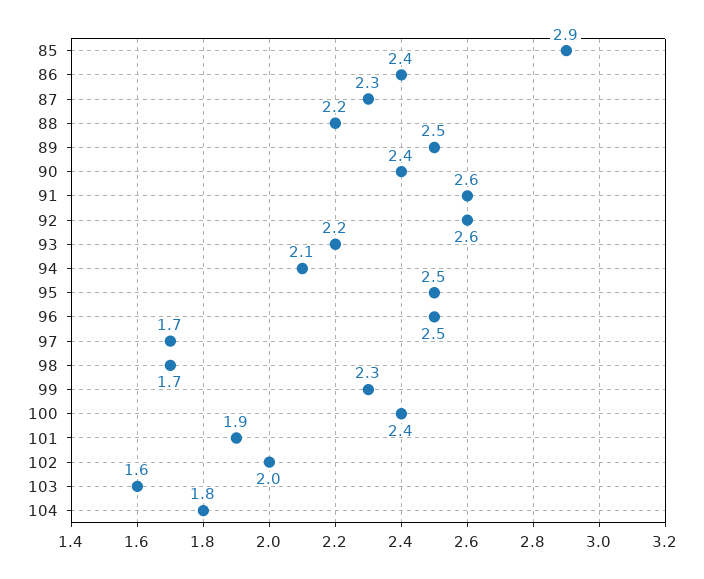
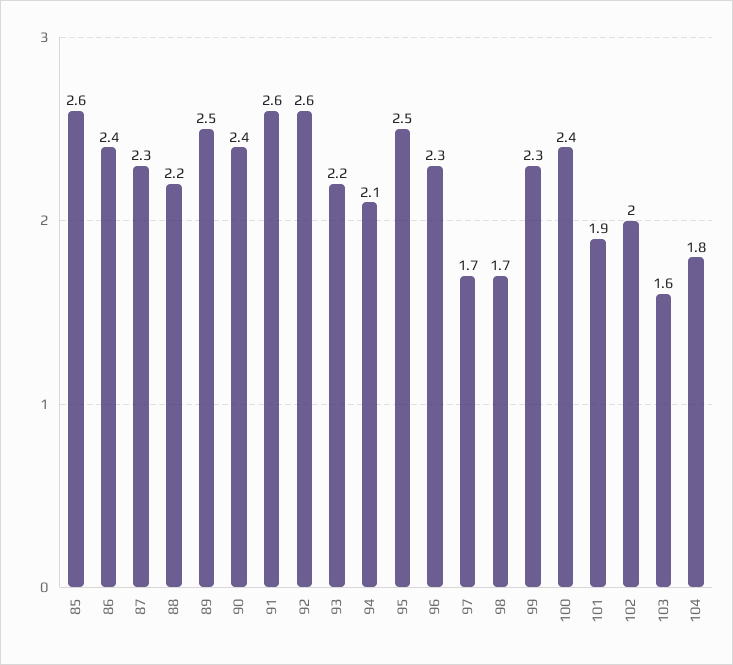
  {
-   "85": 2.9,
+   "85": 2.6,
    "86": 2.4,
    "87": 2.3,
    "88": 2.2,
    "89": 2.5,
    "90": 2.4,
    "91": 2.6,
    "92": 2.6,
    "93": 2.2,
    "94": 2.1,
    "95": 2.5,
-   "96": 2.5,
+   "96": 2.3,
    "97": 1.7,
    "98": 1.7,
    "99": 2.3,
    "100": 2.4,
    "101": 1.9,
    "102": 2,
    "103": 1.6,
    "104": 1.8
  }

